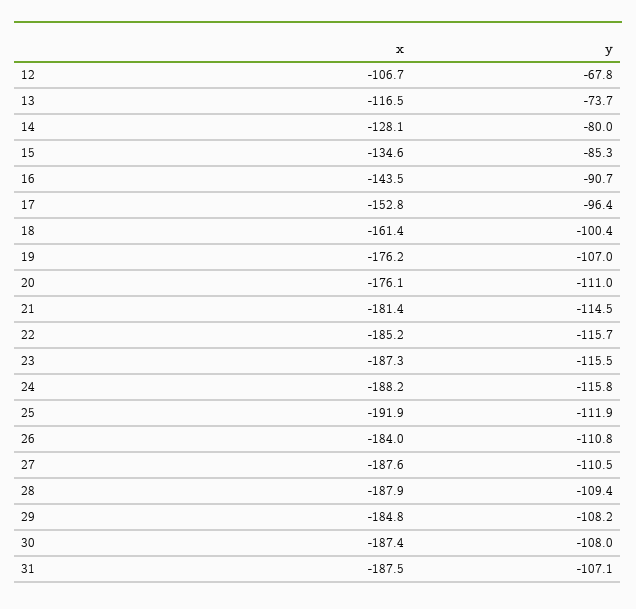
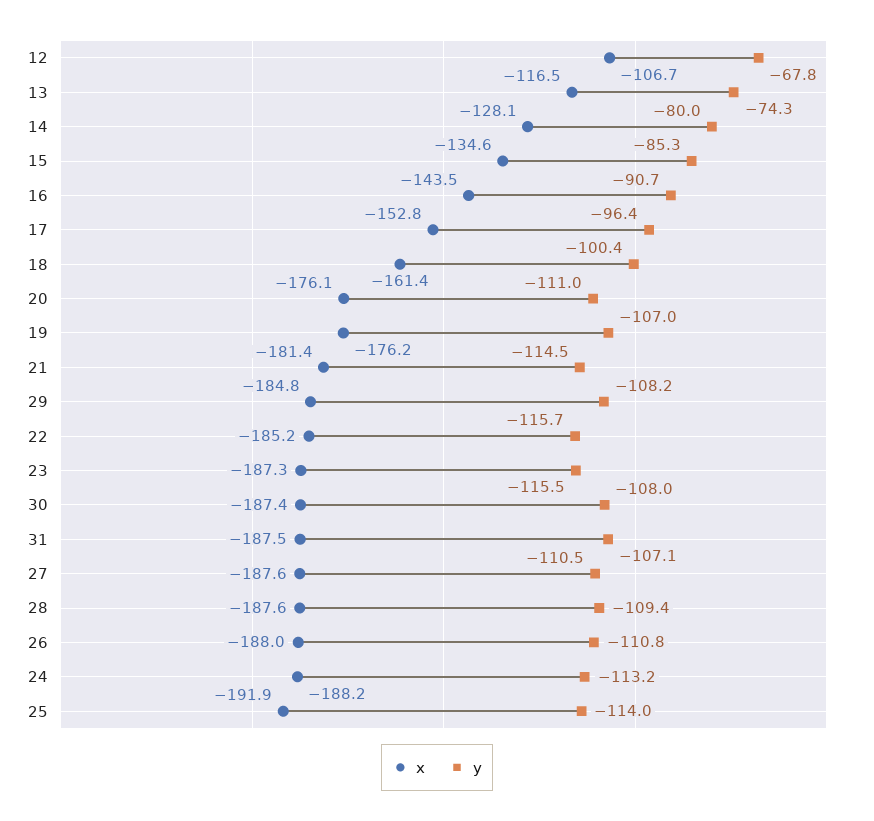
  {
    "x": {
      "12": -106.7,
      "13": -116.5,
      "14": -128.1,
      "15": -134.6,
      "16": -143.5,
      "17": -152.8,
      "18": -161.4,
      "19": -176.2,
      "20": -176.1,
      "21": -181.4,
      "22": -185.2,
      "23": -187.3,
      "24": -188.2,
      "25": -191.9,
-     "26": -184,
+     "26": -188,
      "27": -187.6,
-     "28": -187.9,
+     "28": -187.6,
      "29": -184.8,
      "30": -187.4,
      "31": -187.5
    },
    "y": {
      "12": -67.8,
-     "13": -73.7,
+     "13": -74.3,
      "14": -80,
      "15": -85.3,
      "16": -90.7,
      "17": -96.4,
      "18": -100.4,
      "19": -107,
      "20": -111,
      "21": -114.5,
      "22": -115.7,
      "23": -115.5,
-     "24": -115.8,
+     "24": -113.2,
-     "25": -111.9,
+     "25": -114,
      "26": -110.8,
      "27": -110.5,
      "28": -109.4,
      "29": -108.2,
      "30": -108,
      "31": -107.1
    }
  }

